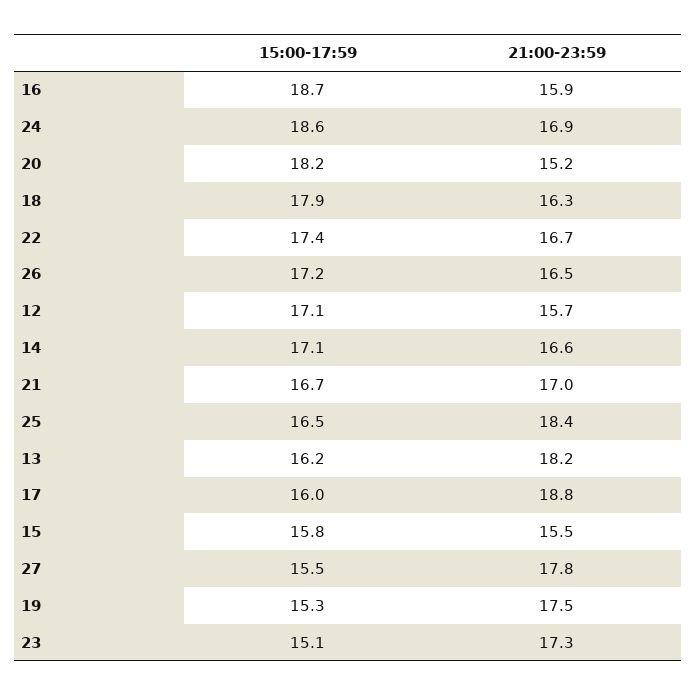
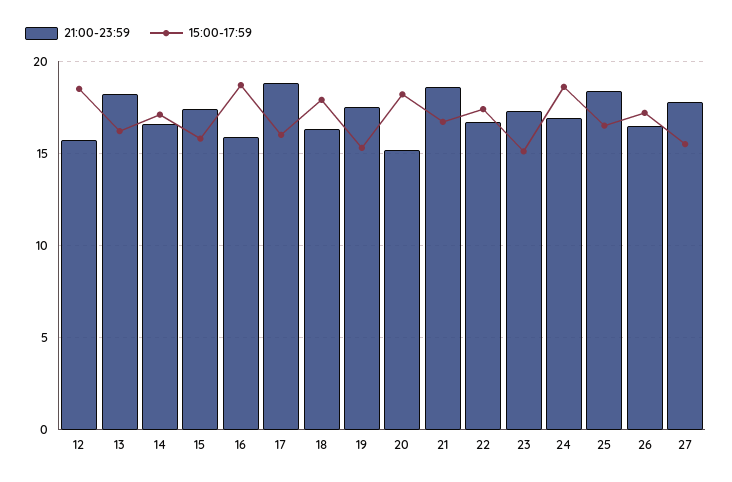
  {
    "15:00-17:59": {
      "16": 18.7,
      "24": 18.6,
      "20": 18.2,
      "18": 17.9,
      "22": 17.4,
      "26": 17.2,
-     "12": 17.1,
+     "12": 18.5,
      "14": 17.1,
      "21": 16.7,
      "25": 16.5,
      "13": 16.2,
      "17": 16,
      "15": 15.8,
      "27": 15.5,
      "19": 15.3,
      "23": 15.1
    },
    "21:00-23:59": {
      "16": 15.9,
      "24": 16.9,
      "20": 15.2,
      "18": 16.3,
      "22": 16.7,
      "26": 16.5,
      "12": 15.7,
      "14": 16.6,
-     "21": 17,
+     "21": 18.5,
      "25": 18.4,
      "13": 18.2,
      "17": 18.8,
-     "15": 15.5,
+     "15": 17.5,
      "27": 17.8,
      "19": 17.5,
      "23": 17.3
    }
  }

